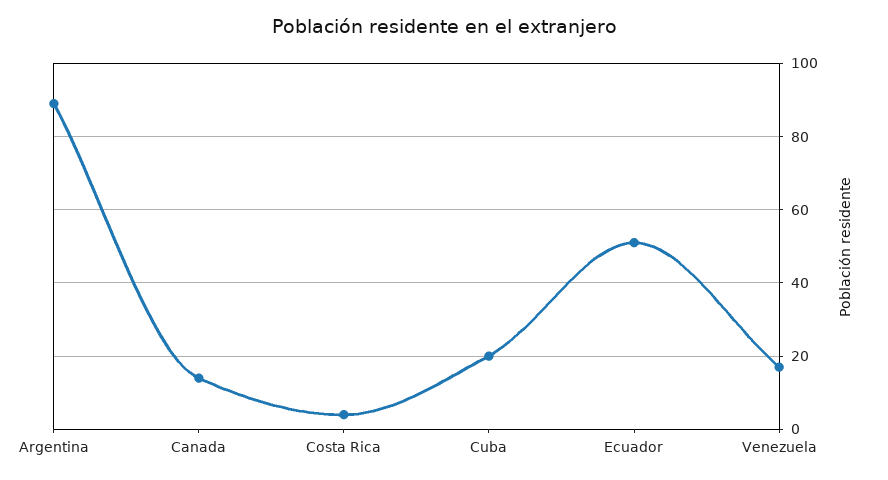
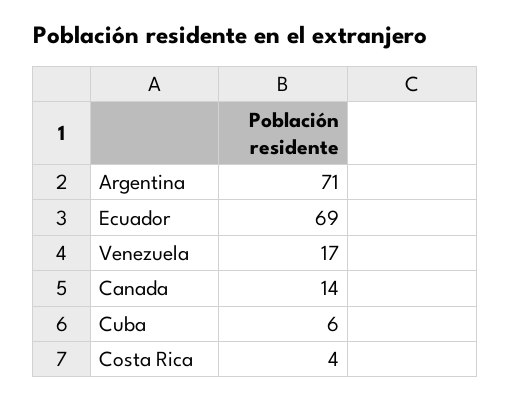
  {
-   "Argentina": 90,
+   "Argentina": 71,
    "Canada": 14,
    "Costa Rica": 4,
-   "Cuba": 20,
+   "Cuba": 6,
-   "Ecuador": 50,
+   "Ecuador": 69,
    "Venezuela": 17
  }

